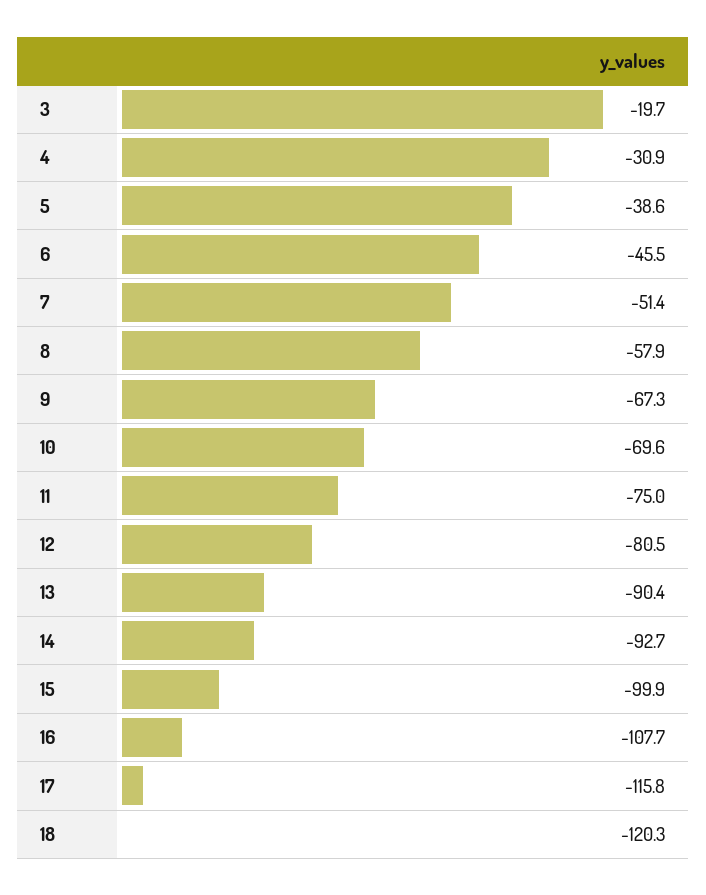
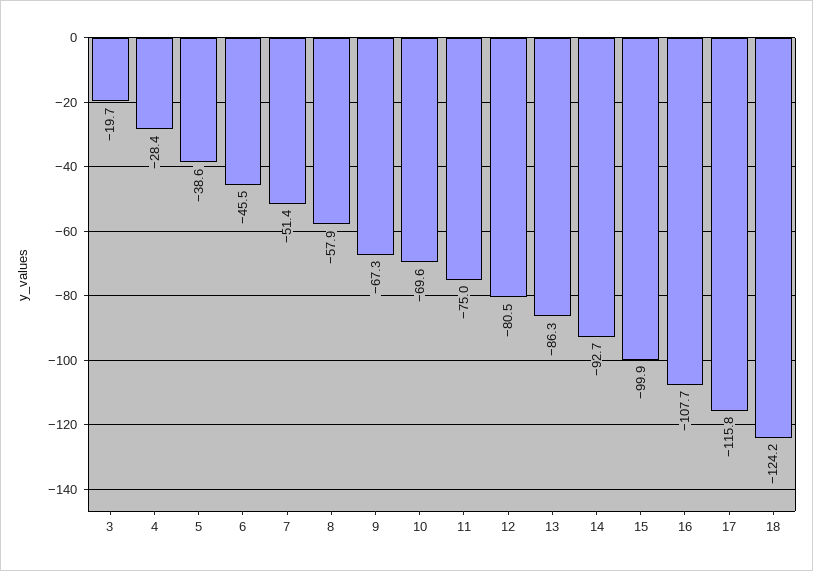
  {
    "3": -19.7,
-   "4": -30.9,
+   "4": -28.4,
    "5": -38.6,
    "6": -45.5,
    "7": -51.4,
    "8": -57.9,
    "9": -67.3,
    "10": -69.6,
    "11": -75,
    "12": -80.5,
-   "13": -90.4,
+   "13": -86.3,
    "14": -92.7,
    "15": -99.9,
    "16": -107.7,
    "17": -115.8,
-   "18": -120.3
+   "18": -124.2
  }

